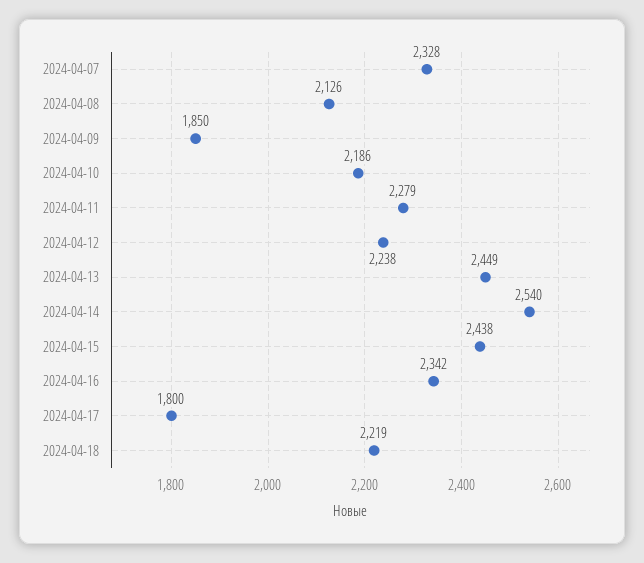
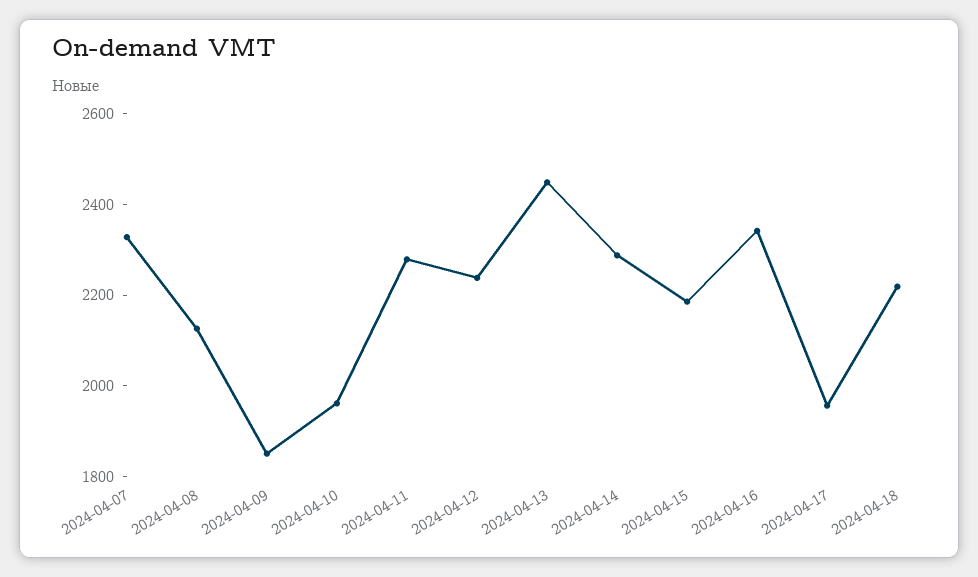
  {
    "2024-04-07": 2328,
    "2024-04-08": 2126,
    "2024-04-09": 1850,
-   "2024-04-10": 2186,
+   "2024-04-10": 1950,
    "2024-04-11": 2279,
    "2024-04-12": 2238,
    "2024-04-13": 2449,
-   "2024-04-14": 2540,
+   "2024-04-14": 2300,
-   "2024-04-15": 2438,
+   "2024-04-15": 2200,
    "2024-04-16": 2342,
-   "2024-04-17": 1800,
+   "2024-04-17": 1950,
    "2024-04-18": 2219
  }

